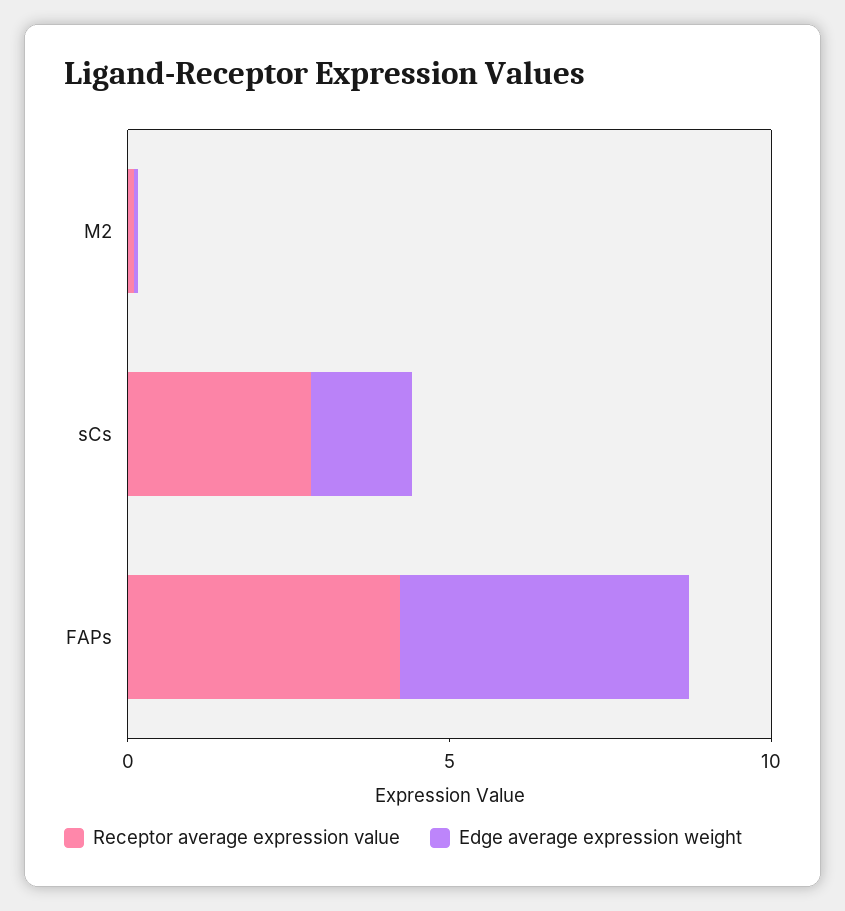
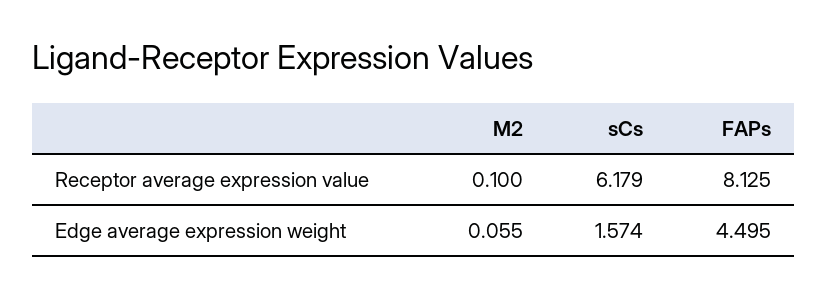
  {
    "Receptor average expression value": {
      "M2": 0.1,
-     "sCs": 3,
+     "sCs": 6.179,
-     "FAPs": 4
+     "FAPs": 8.125
    },
    "Edge average expression weight": {
      "M2": 0.055,
      "sCs": 1.574,
      "FAPs": 4.495
    }
  }

